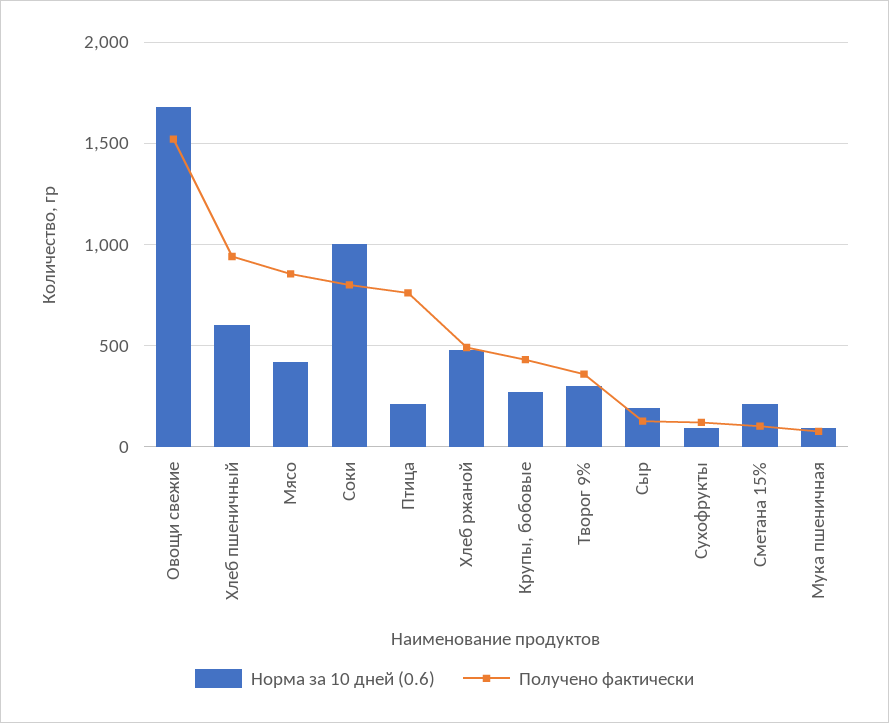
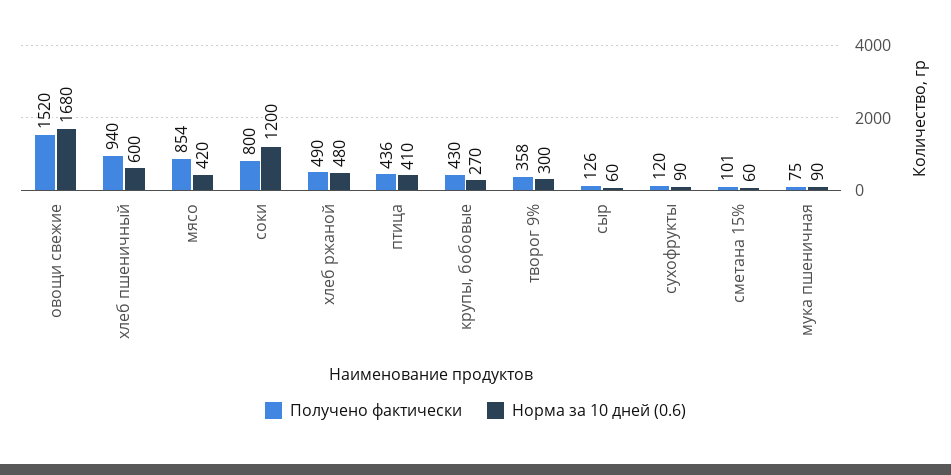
  {
    "Норма за 10 дней (0.6)": {
      "Овощи свежие": 1680,
      "Хлеб пшеничный": 600,
      "Мясо": 420,
-     "Соки": 1000,
+     "Соки": 1200,
-     "Птица": 200,
+     "Птица": 410,
      "Хлеб ржаной": 480,
      "Крупы, бобовые": 270,
      "Творог 9%": 300,
-     "Сыр": 200,
+     "Сыр": 60,
      "Сухофрукты": 90,
-     "Сметана 15%": 200,
+     "Сметана 15%": 60,
      "Мука пшеничная": 90
    },
    "Получено фактически": {
      "Овощи свежие": 1520,
      "Хлеб пшеничный": 940,
      "Мясо": 854,
      "Соки": 800,
-     "Птица": 750,
+     "Птица": 436,
      "Хлеб ржаной": 490,
      "Крупы, бобовые": 430,
      "Творог 9%": 358,
      "Сыр": 126,
      "Сухофрукты": 120,
      "Сметана 15%": 101,
      "Мука пшеничная": 75
    }
  }

